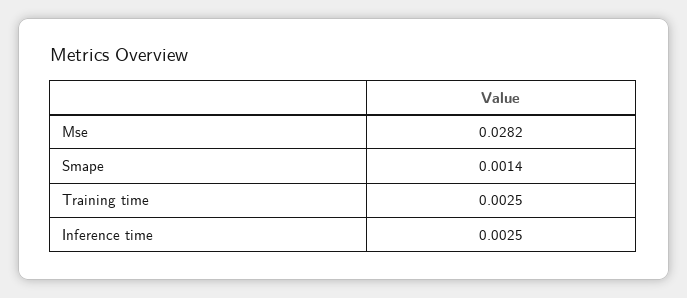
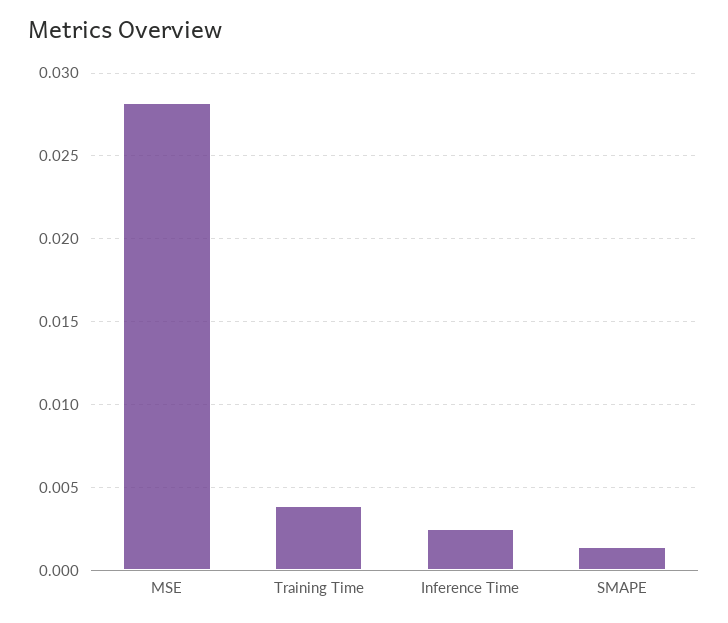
  {
    "Mse": 0.0282,
    "Smape": 0.0014,
-   "Training time": 0.0025,
+   "Training time": 0.004,
    "Inference time": 0.0025
  }

